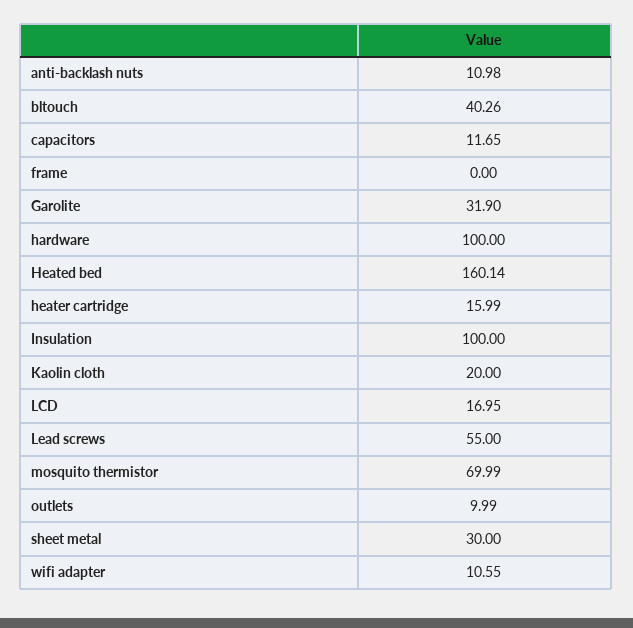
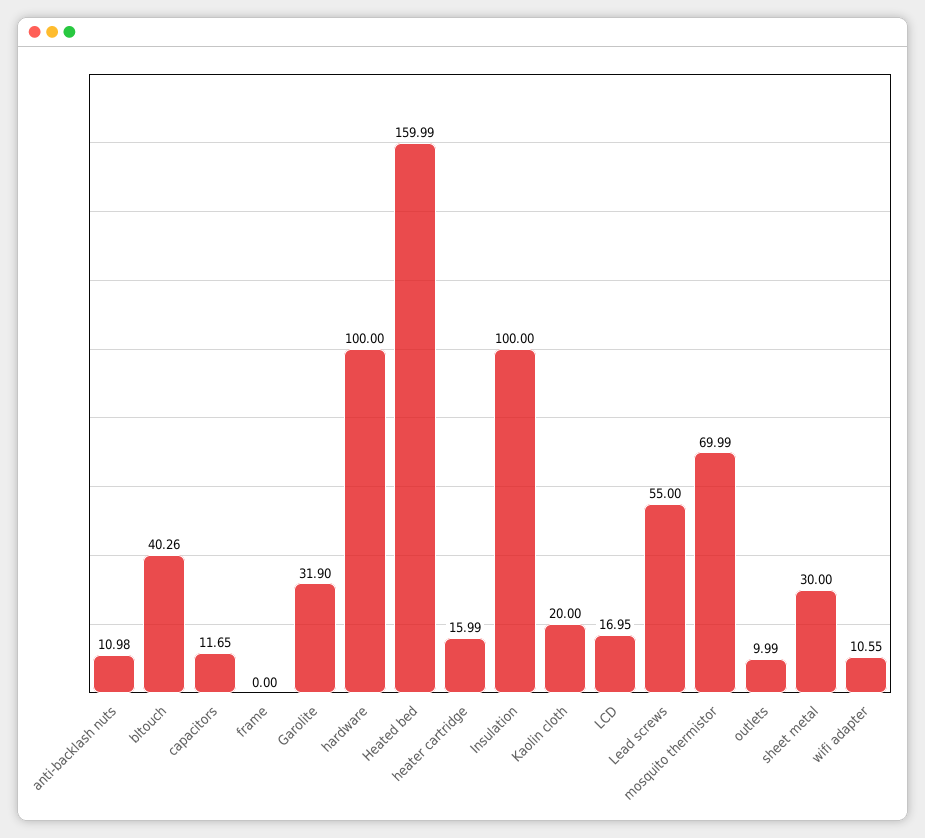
  {
    "anti-backlash nuts": 10.98,
    "bltouch": 40.26,
    "capacitors": 11.65,
    "frame": 0,
    "Garolite": 31.9,
    "hardware": 100,
-   "Heated bed": 160.14,
+   "Heated bed": 159.99,
    "heater cartridge": 15.99,
    "Insulation": 100,
    "Kaolin cloth": 20,
    "LCD": 16.95,
    "Lead screws": 55,
    "mosquito thermistor": 69.99,
    "outlets": 9.99,
    "sheet metal": 30,
    "wifi adapter": 10.55
  }

